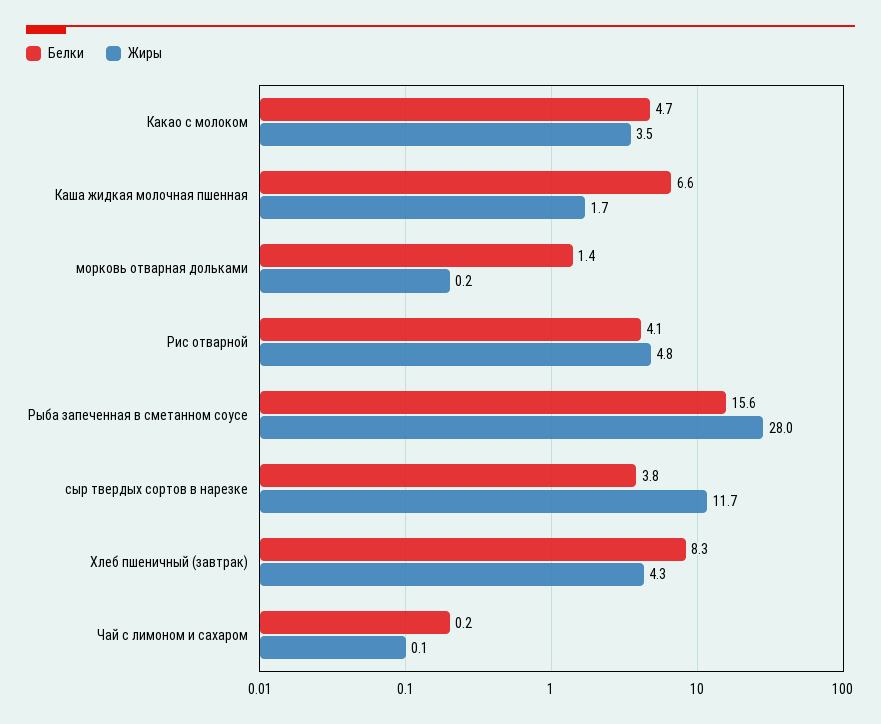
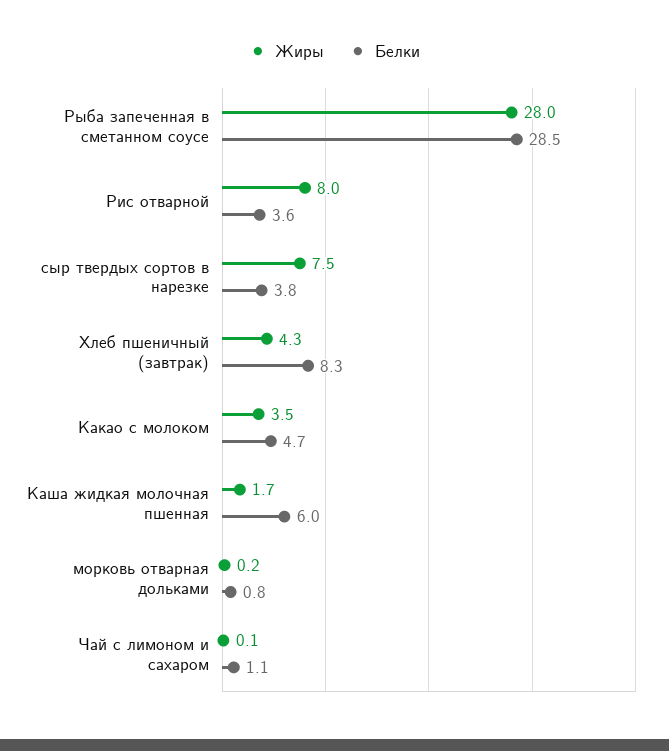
  {
    "Белки": {
      "Какао с молоком": 4.7,
-     "Каша жидкая молочная пшенная": 6.6,
+     "Каша жидкая молочная пшенная": 6,
-     "морковь отварная дольками": 1.4,
+     "морковь отварная дольками": 0.8,
-     "Рис отварной": 4.1,
+     "Рис отварной": 3.6,
-     "Рыба запеченная в сметанном соусе": 15.6,
+     "Рыба запеченная в сметанном соусе": 28.5,
      "сыр твердых сортов в нарезке": 3.8,
      "Хлеб пшеничный (завтрак)": 8.3,
-     "Чай с лимоном и сахаром": 0.2
+     "Чай с лимоном и сахаром": 1.1
    },
    "Жиры": {
      "Какао с молоком": 3.5,
      "Каша жидкая молочная пшенная": 1.7,
      "морковь отварная дольками": 0.2,
-     "Рис отварной": 4.8,
+     "Рис отварной": 8,
      "Рыба запеченная в сметанном соусе": 28,
-     "сыр твердых сортов в нарезке": 11.7,
+     "сыр твердых сортов в нарезке": 7.5,
      "Хлеб пшеничный (завтрак)": 4.3,
      "Чай с лимоном и сахаром": 0.1
    }
  }

